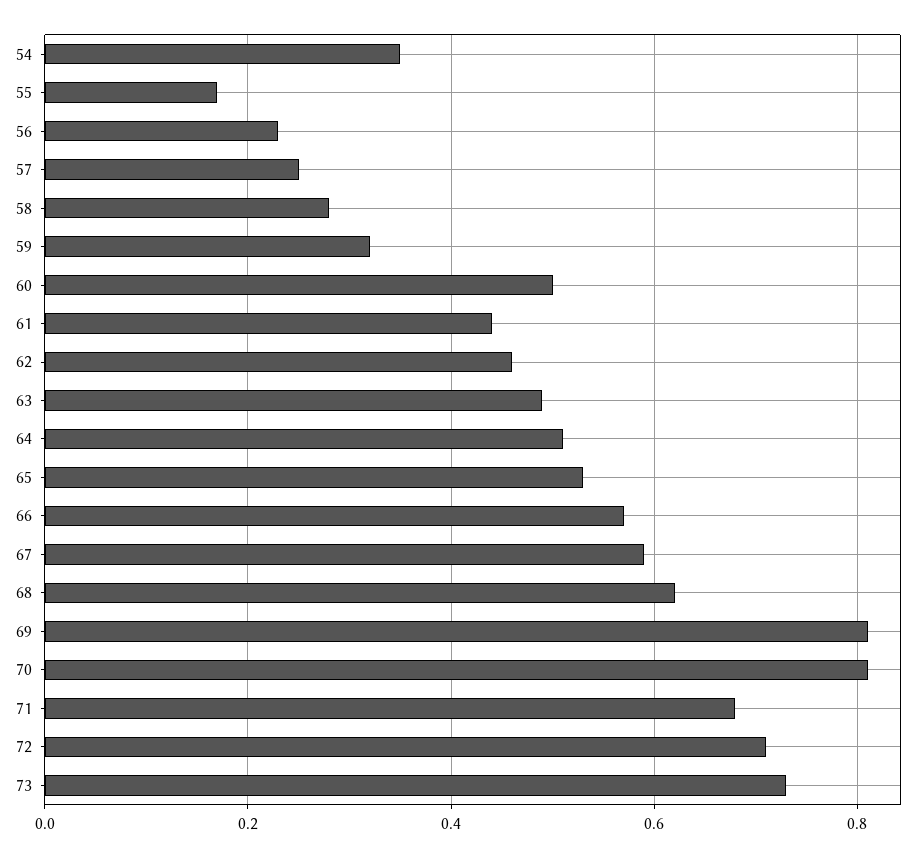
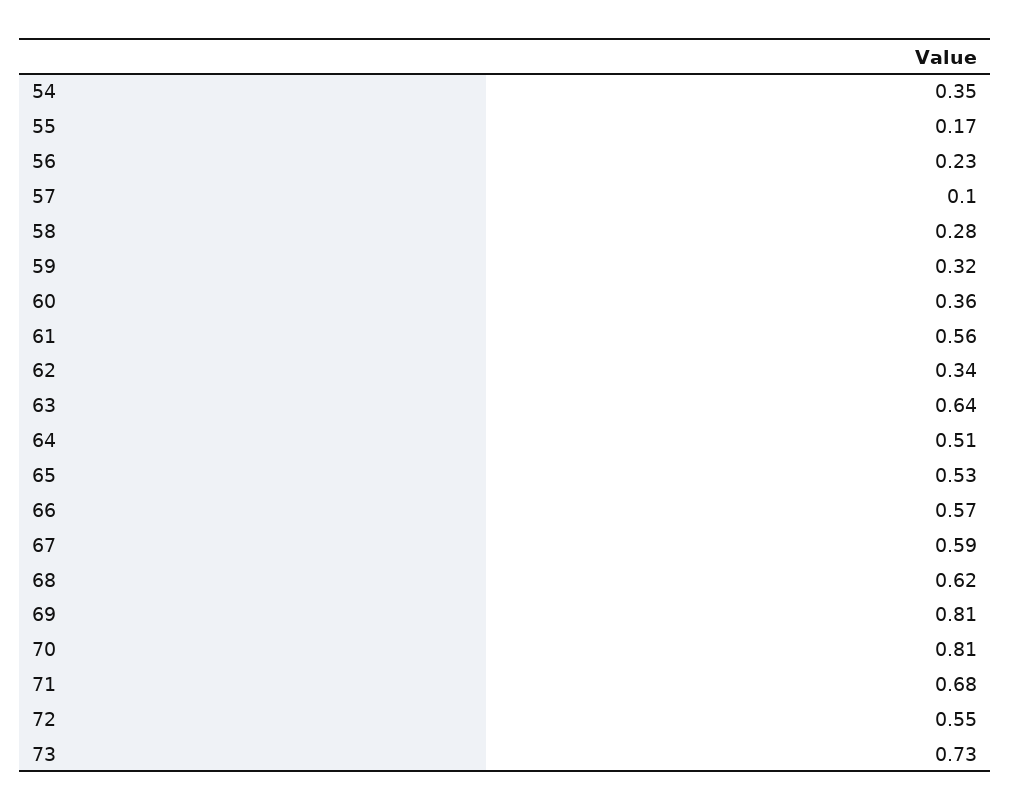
  {
    "54": 0.35,
    "55": 0.17,
    "56": 0.23,
-   "57": 0.25,
+   "57": 0.1,
    "58": 0.28,
    "59": 0.32,
-   "60": 0.5,
+   "60": 0.36,
-   "61": 0.45,
+   "61": 0.56,
-   "62": 0.45,
+   "62": 0.34,
-   "63": 0.5,
+   "63": 0.64,
    "64": 0.51,
    "65": 0.53,
    "66": 0.57,
    "67": 0.59,
    "68": 0.62,
    "69": 0.81,
    "70": 0.81,
    "71": 0.68,
-   "72": 0.7,
+   "72": 0.55,
    "73": 0.73
  }

